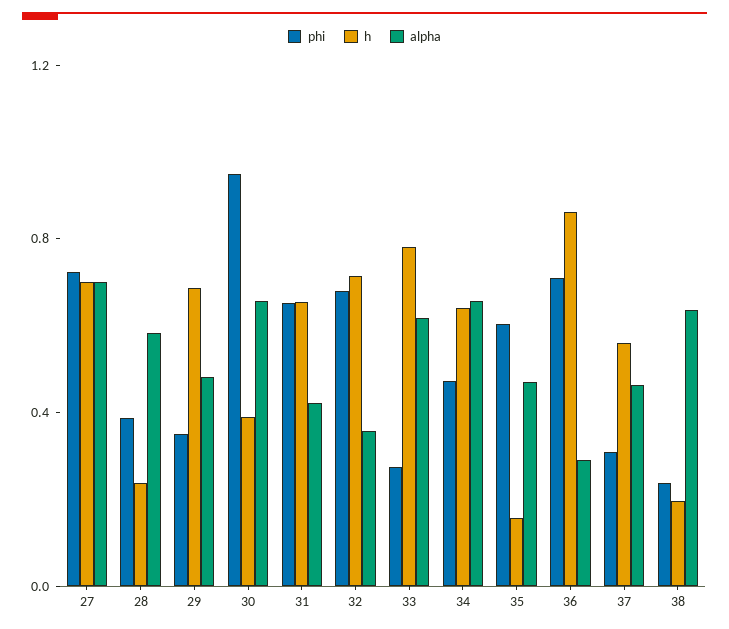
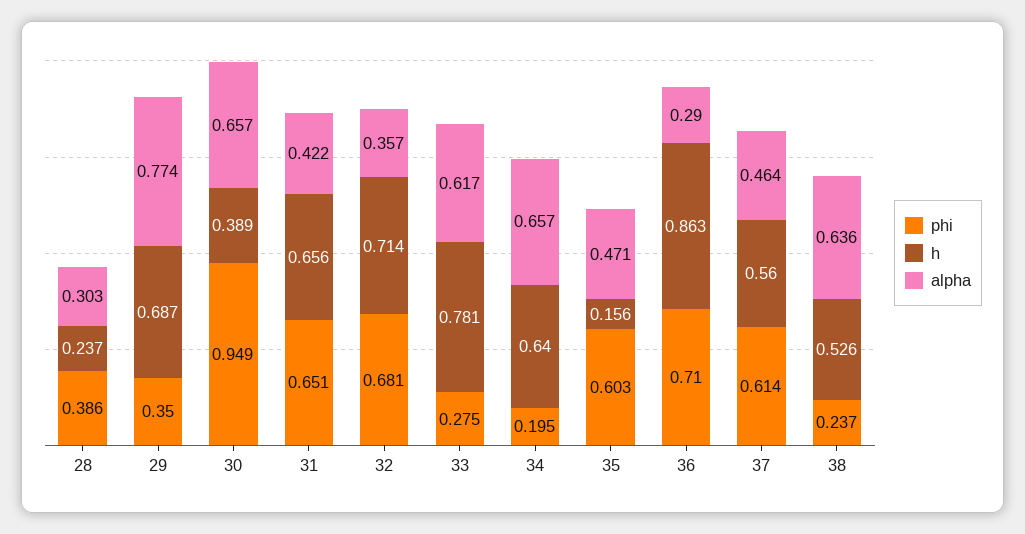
  {
    "phi": {
-     "27": 0.7,
      "28": 0.386,
      "29": 0.35,
      "30": 0.949,
      "31": 0.651,
      "32": 0.681,
      "33": 0.275,
-     "34": 0.5,
+     "34": 0.195,
      "35": 0.603,
      "36": 0.71,
-     "37": 0.3,
+     "37": 0.614,
      "38": 0.237
    },
    "h": {
-     "27": 0.7,
      "28": 0.237,
      "29": 0.687,
      "30": 0.389,
      "31": 0.656,
      "32": 0.714,
      "33": 0.781,
      "34": 0.64,
      "35": 0.156,
      "36": 0.863,
      "37": 0.56,
-     "38": 0.2
+     "38": 0.526
    },
    "alpha": {
-     "27": 0.7,
-     "28": 0.6,
+     "28": 0.303,
-     "29": 0.5,
+     "29": 0.774,
      "30": 0.657,
      "31": 0.422,
      "32": 0.357,
      "33": 0.617,
      "34": 0.657,
      "35": 0.471,
      "36": 0.29,
      "37": 0.464,
      "38": 0.636
    }
  }

